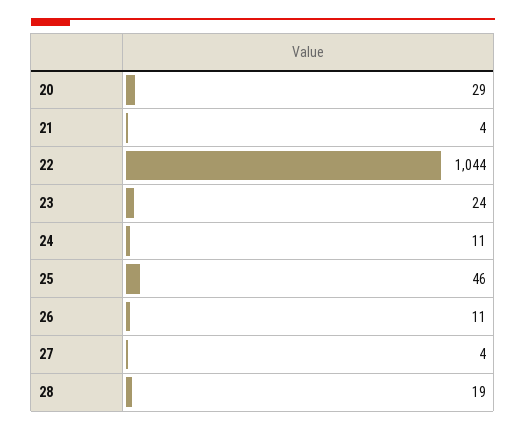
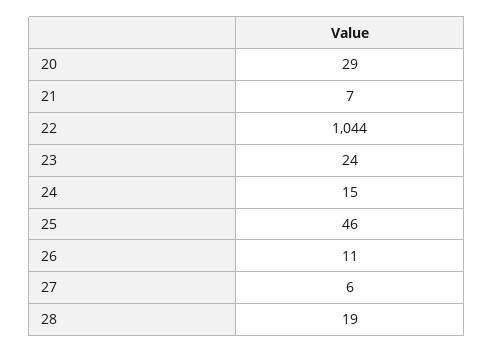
  {
    "20": 29,
-   "21": 4,
+   "21": 7,
    "22": 1044,
    "23": 24,
-   "24": 11,
+   "24": 15,
    "25": 46,
    "26": 11,
-   "27": 4,
+   "27": 6,
    "28": 19
  }

